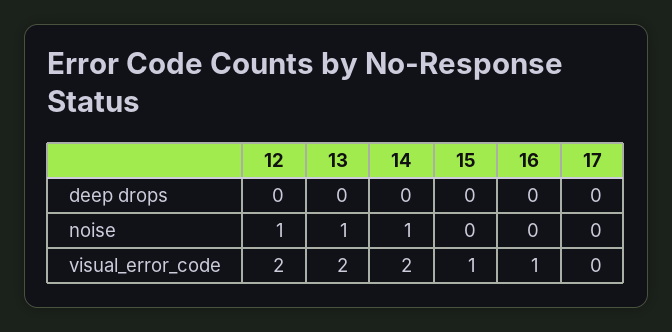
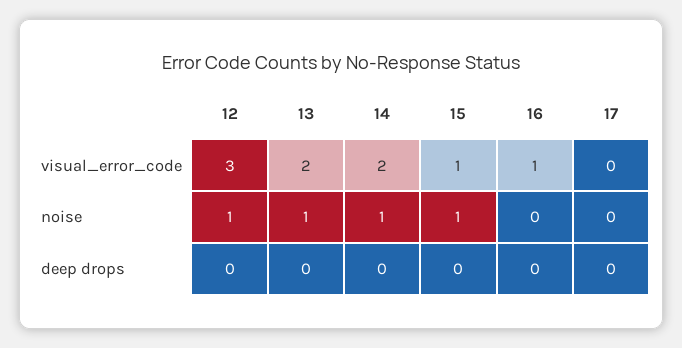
  {
    "12": {
      "deep drops": 0,
      "noise": 1,
-     "visual_error_code": 2
+     "visual_error_code": 3
    },
    "13": {
      "deep drops": 0,
      "noise": 1,
      "visual_error_code": 2
    },
    "14": {
      "deep drops": 0,
      "noise": 1,
      "visual_error_code": 2
    },
    "15": {
      "deep drops": 0,
-     "noise": 0,
+     "noise": 1,
      "visual_error_code": 1
    },
    "16": {
      "deep drops": 0,
      "noise": 0,
      "visual_error_code": 1
    },
    "17": {
      "deep drops": 0,
      "noise": 0,
      "visual_error_code": 0
    }
  }

